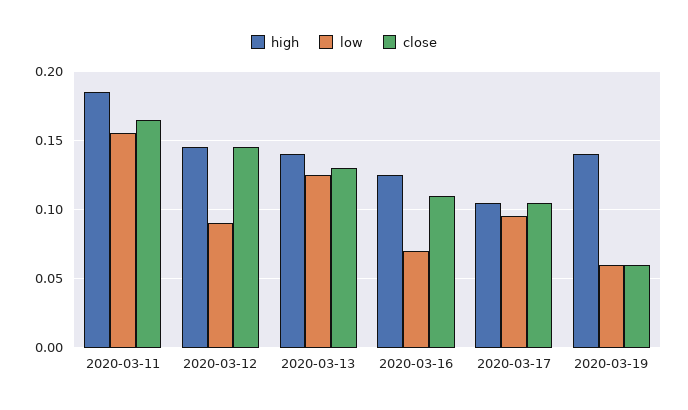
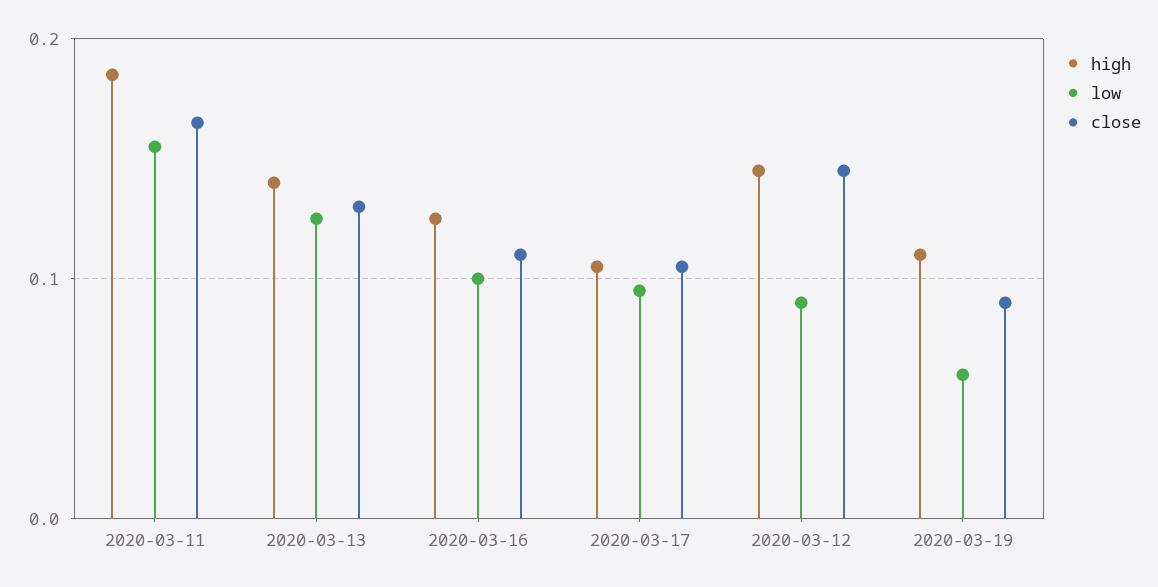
  {
    "high": {
      "2020-03-11": 0.185,
      "2020-03-12": 0.145,
      "2020-03-13": 0.14,
      "2020-03-16": 0.125,
      "2020-03-17": 0.105,
-     "2020-03-19": 0.14
+     "2020-03-19": 0.11
    },
    "low": {
      "2020-03-11": 0.155,
      "2020-03-12": 0.09,
      "2020-03-13": 0.125,
-     "2020-03-16": 0.07,
+     "2020-03-16": 0.1,
      "2020-03-17": 0.095,
      "2020-03-19": 0.06
    },
    "close": {
      "2020-03-11": 0.165,
      "2020-03-12": 0.145,
      "2020-03-13": 0.13,
      "2020-03-16": 0.11,
      "2020-03-17": 0.105,
-     "2020-03-19": 0.06
+     "2020-03-19": 0.09
    }
  }

